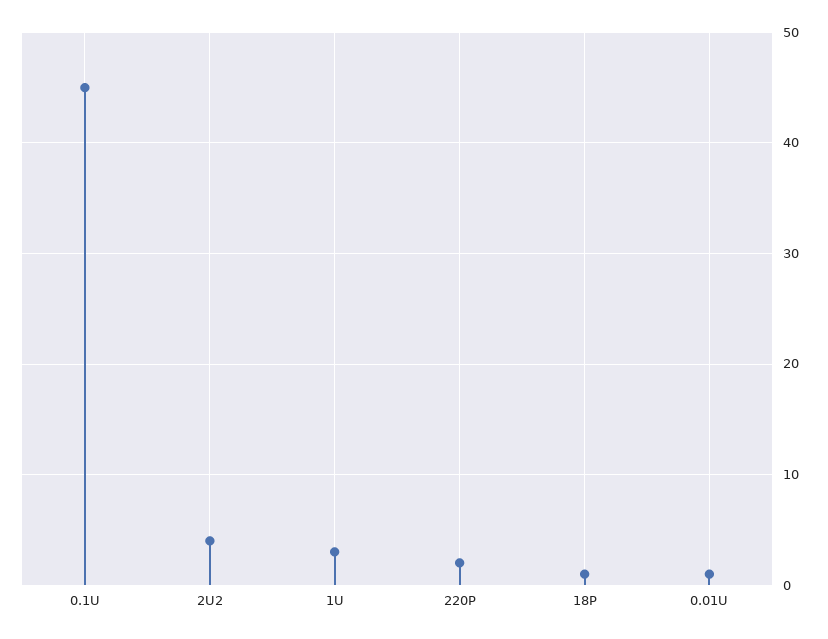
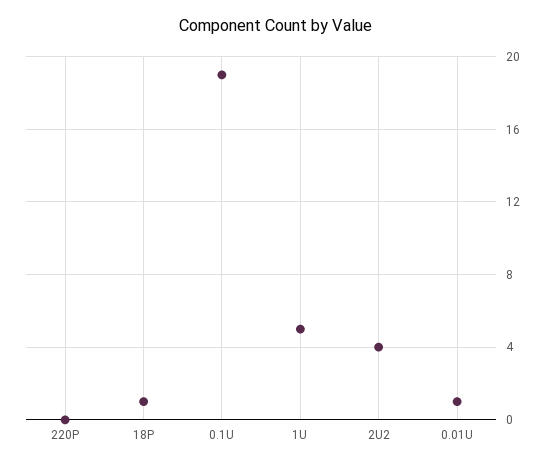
  {
-   "0.1U": 45,
+   "0.1U": 19,
    "2U2": 4,
-   "1U": 3,
+   "1U": 5,
-   "220P": 2,
+   "220P": 0,
    "18P": 1,
    "0.01U": 1
  }

